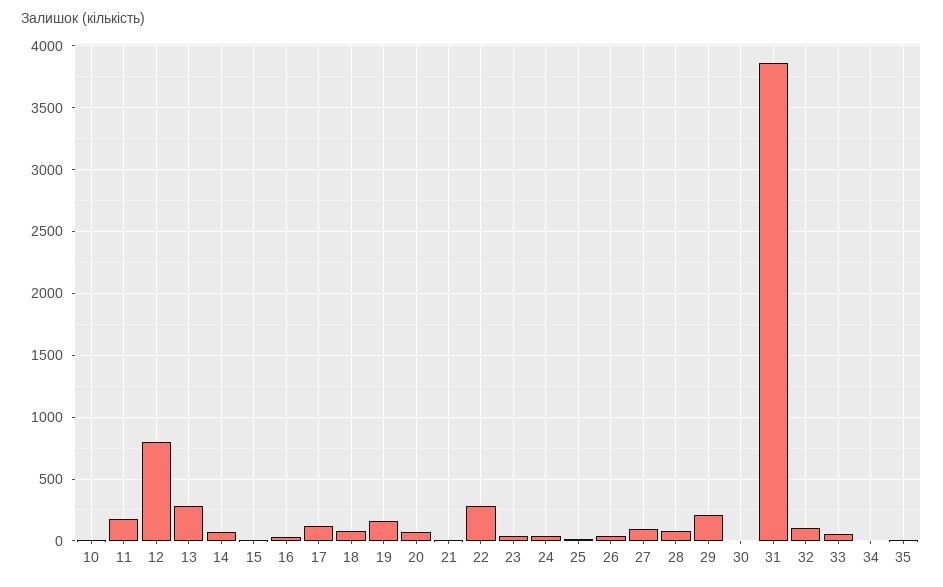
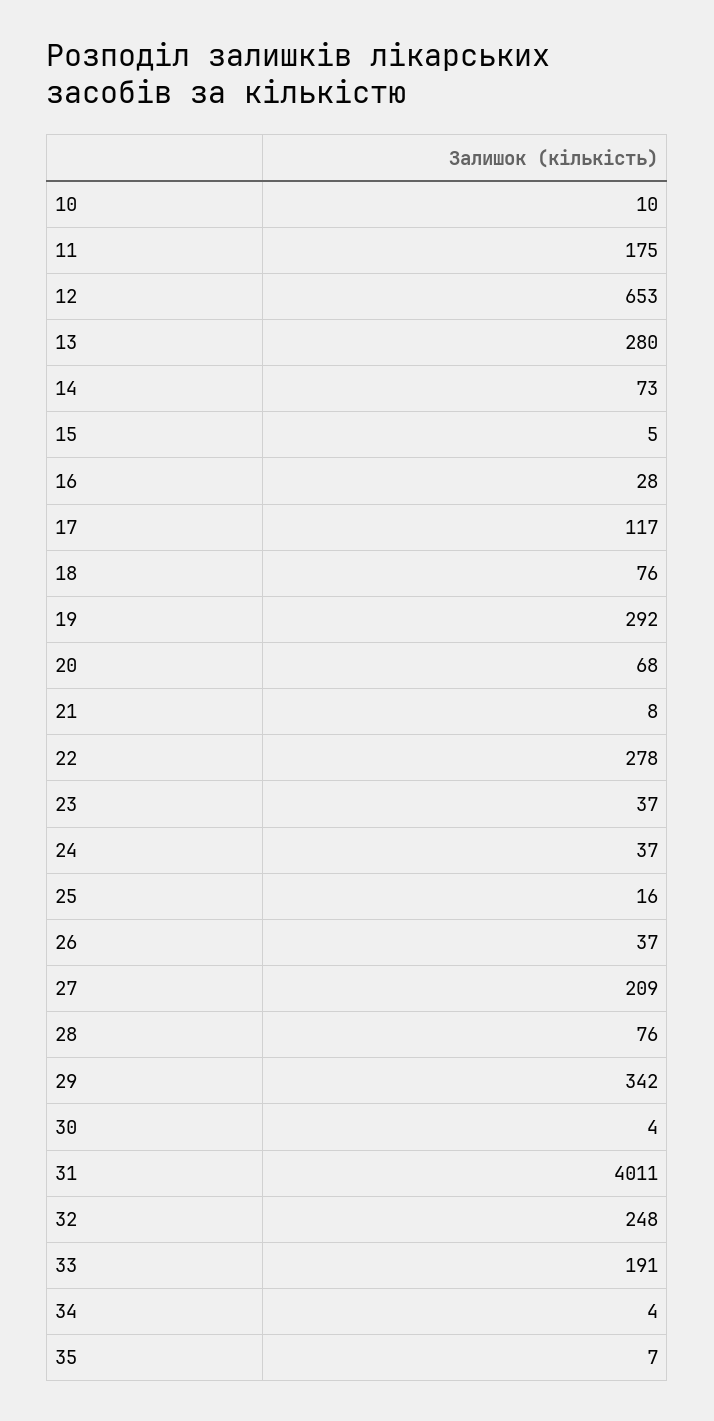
  {
    "10": 10,
    "11": 175,
-   "12": 800,
+   "12": 653,
    "13": 280,
    "14": 73,
    "15": 5,
    "16": 28,
    "17": 117,
    "18": 76,
-   "19": 150,
+   "19": 292,
    "20": 68,
    "21": 8,
    "22": 278,
    "23": 37,
    "24": 37,
    "25": 16,
    "26": 37,
-   "27": 100,
+   "27": 209,
    "28": 76,
-   "29": 200,
+   "29": 342,
    "30": 4,
-   "31": 3850,
+   "31": 4011,
-   "32": 100,
+   "32": 248,
-   "33": 50,
+   "33": 191,
    "34": 4,
    "35": 7
  }

